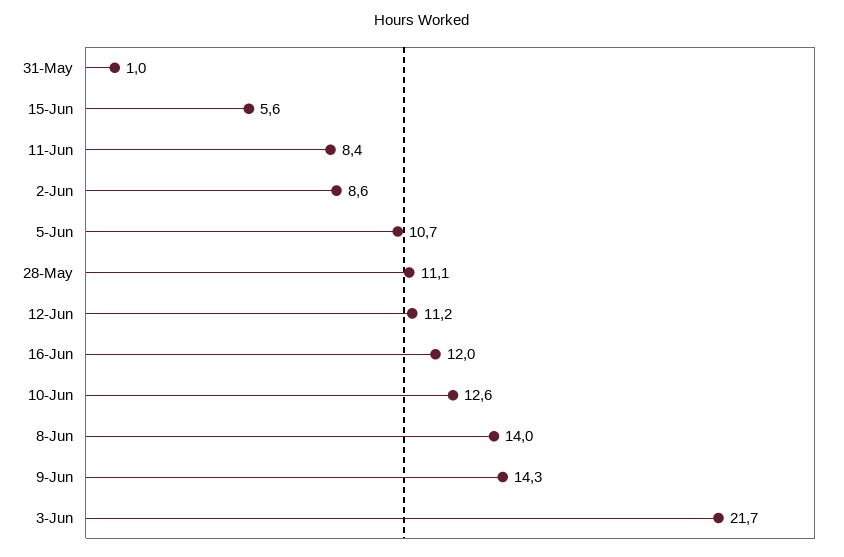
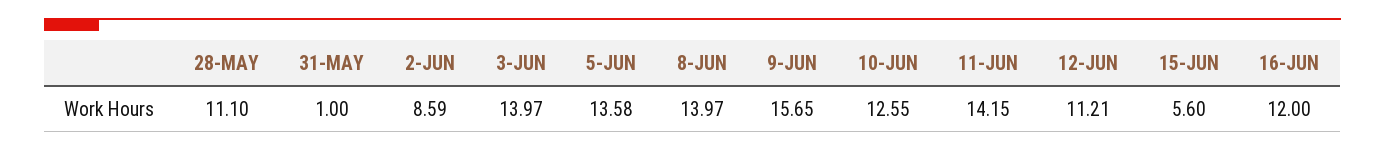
  {
    "31-May": 1,
    "15-Jun": 5.6,
-   "11-Jun": 8.4,
+   "11-Jun": 14.15,
    "2-Jun": 8.59,
-   "5-Jun": 10.7,
+   "5-Jun": 13.58,
    "28-May": 11.1,
    "12-Jun": 11.21,
    "16-Jun": 12,
    "10-Jun": 12.55,
    "8-Jun": 13.97,
-   "9-Jun": 14.3,
+   "9-Jun": 15.65,
-   "3-Jun": 21.7
+   "3-Jun": 13.97
  }

